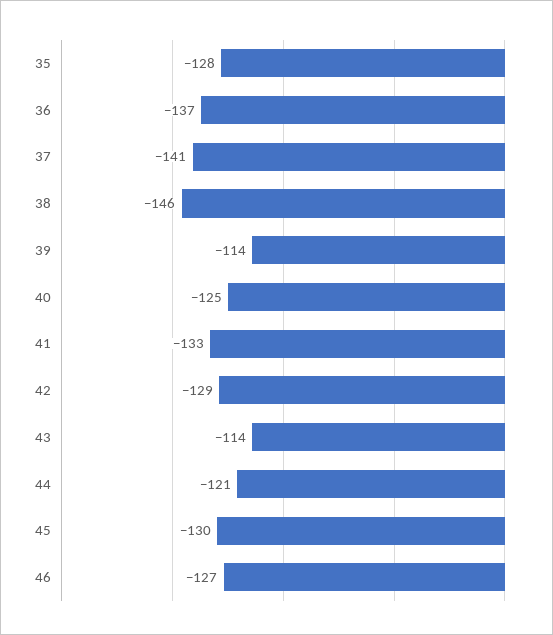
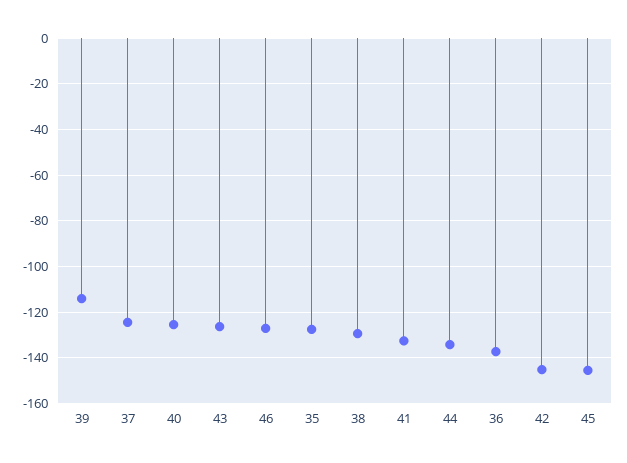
  {
    "35": -128,
    "36": -137,
-   "37": -141,
+   "37": -125,
-   "38": -146,
+   "38": -130,
    "39": -114,
    "40": -125,
    "41": -133,
-   "42": -129,
+   "42": -145,
-   "43": -114,
+   "43": -125,
-   "44": -121,
+   "44": -135,
-   "45": -130,
+   "45": -145,
    "46": -127
  }

